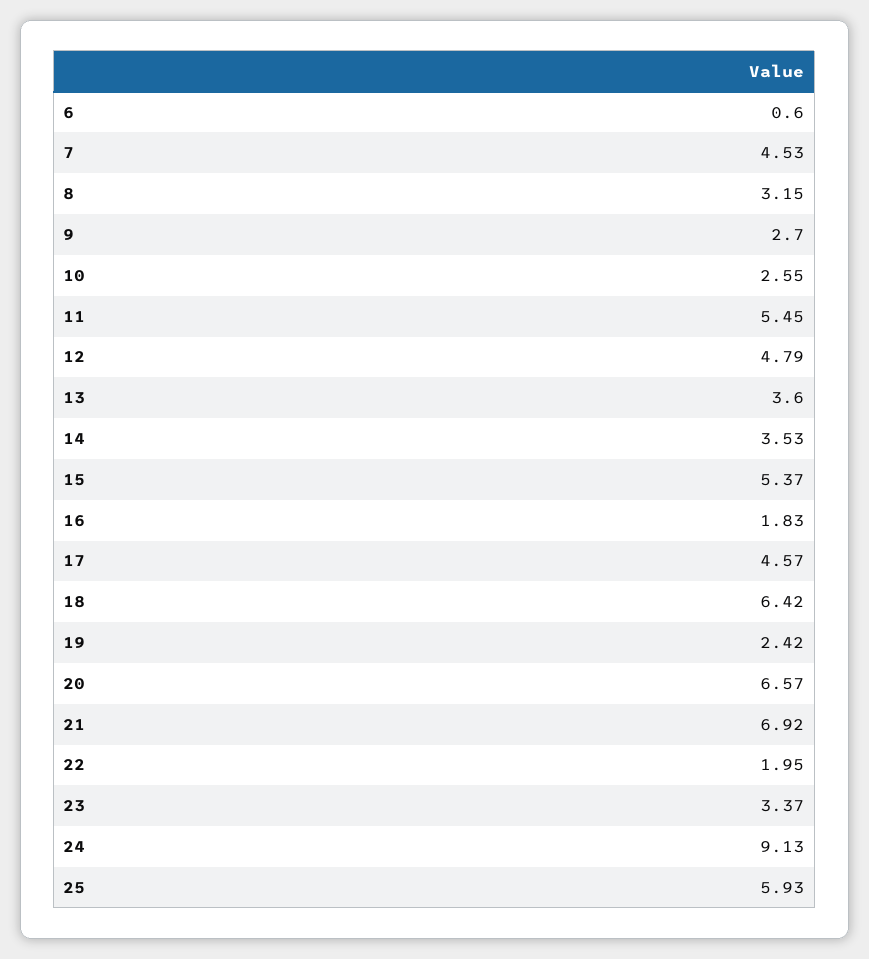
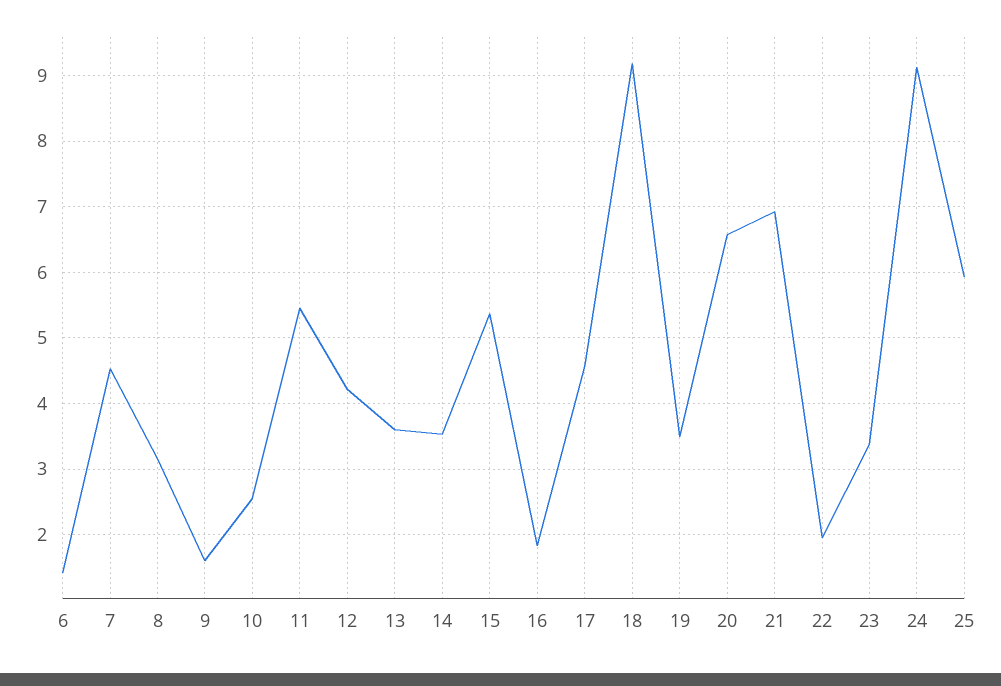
  {
-   "6": 0.6,
+   "6": 1.4,
    "7": 4.53,
    "8": 3.15,
-   "9": 2.7,
+   "9": 1.6,
    "10": 2.55,
    "11": 5.45,
-   "12": 4.79,
+   "12": 4.2,
    "13": 3.6,
    "14": 3.53,
    "15": 5.37,
    "16": 1.83,
    "17": 4.57,
-   "18": 6.42,
+   "18": 9.2,
-   "19": 2.42,
+   "19": 3.5,
    "20": 6.57,
    "21": 6.92,
    "22": 1.95,
    "23": 3.37,
    "24": 9.13,
    "25": 5.93
  }

